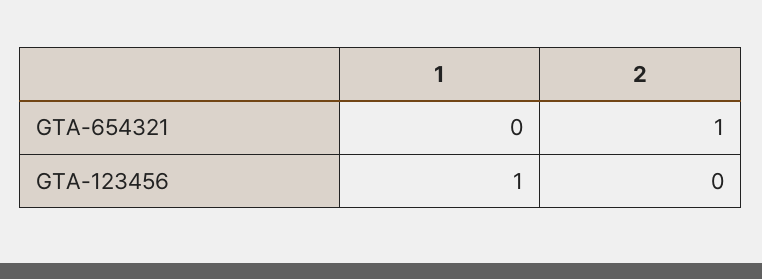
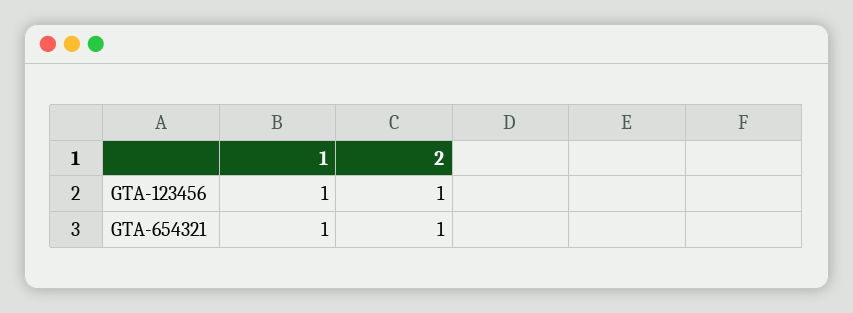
  {
    "1": {
-     "GTA-654321": 0,
+     "GTA-654321": 1,
      "GTA-123456": 1
    },
    "2": {
      "GTA-654321": 1,
-     "GTA-123456": 0
+     "GTA-123456": 1
    }
  }

